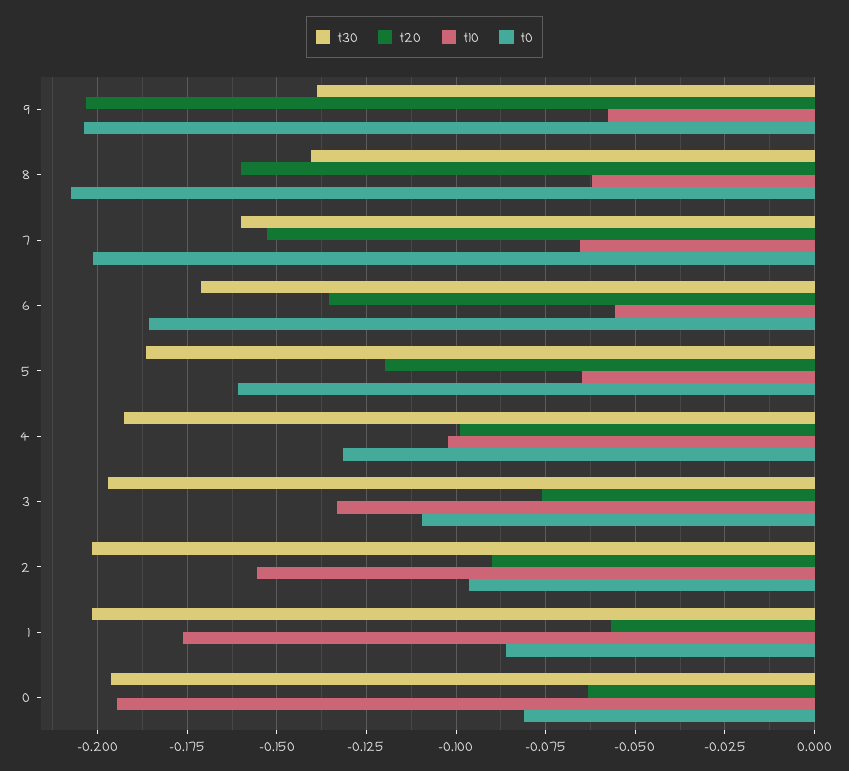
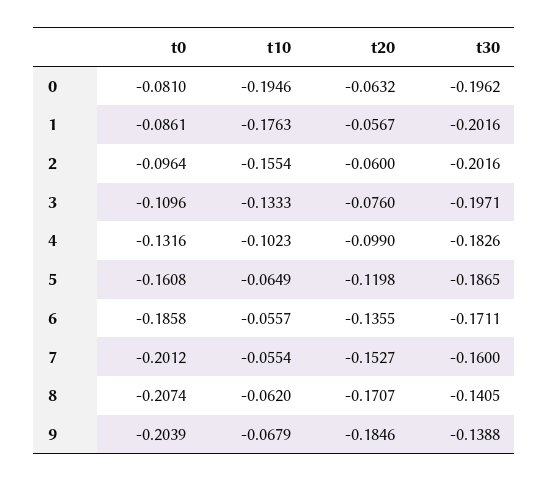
  {
    "t30": {
      "9": -0.1388,
      "8": -0.1405,
      "7": -0.16,
      "6": -0.1711,
      "5": -0.1865,
-     "4": -0.1925,
+     "4": -0.1826,
      "3": -0.1971,
      "2": -0.2016,
      "1": -0.2016,
      "0": -0.1962
    },
    "t20": {
-     "9": -0.2025,
+     "9": -0.1846,
-     "8": -0.16,
+     "8": -0.1707,
      "7": -0.1527,
      "6": -0.1355,
      "5": -0.1198,
      "4": -0.099,
      "3": -0.076,
-     "2": -0.09,
+     "2": -0.06,
      "1": -0.0567,
      "0": -0.0632
    },
    "t10": {
-     "9": -0.0575,
+     "9": -0.0679,
      "8": -0.062,
-     "7": -0.065,
+     "7": -0.0554,
      "6": -0.0557,
      "5": -0.0649,
      "4": -0.1023,
      "3": -0.1333,
      "2": -0.1554,
      "1": -0.1763,
      "0": -0.1946
    },
    "t0": {
      "9": -0.2039,
      "8": -0.2074,
      "7": -0.2012,
      "6": -0.1858,
      "5": -0.1608,
      "4": -0.1316,
      "3": -0.1096,
      "2": -0.0964,
      "1": -0.0861,
      "0": -0.081
    }
  }

